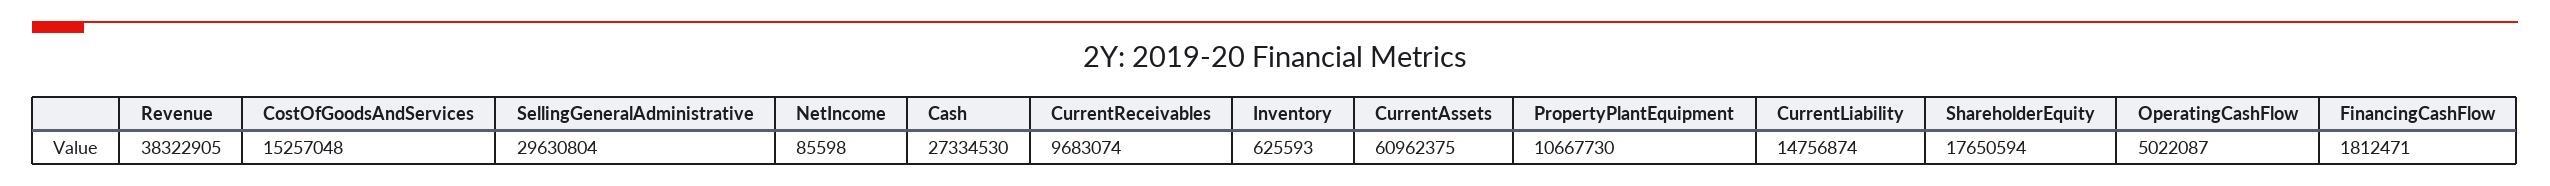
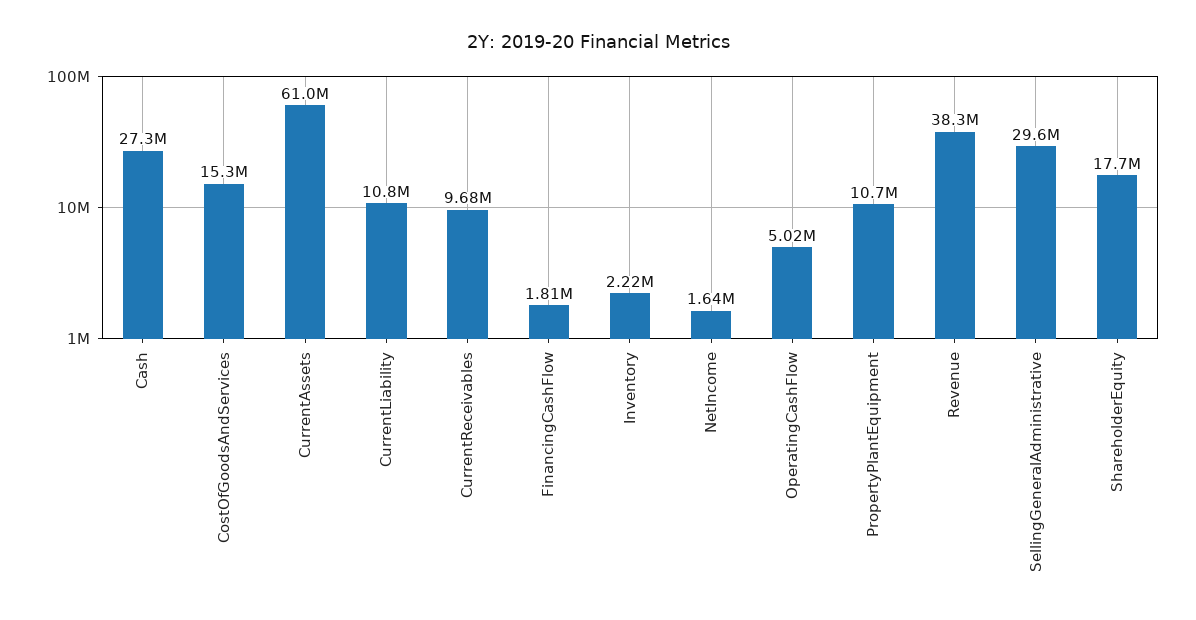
  {
    "Revenue": 38322905,
    "CostOfGoodsAndServices": 15257048,
    "SellingGeneralAdministrative": 29630804,
-   "NetIncome": 85598,
+   "NetIncome": 1640000,
    "Cash": 27334530,
    "CurrentReceivables": 9683074,
-   "Inventory": 625593,
+   "Inventory": 2220000,
    "CurrentAssets": 60962375,
    "PropertyPlantEquipment": 10667730,
-   "CurrentLiability": 14756874,
+   "CurrentLiability": 10800000,
    "ShareholderEquity": 17650594,
    "OperatingCashFlow": 5022087,
    "FinancingCashFlow": 1812471
  }

